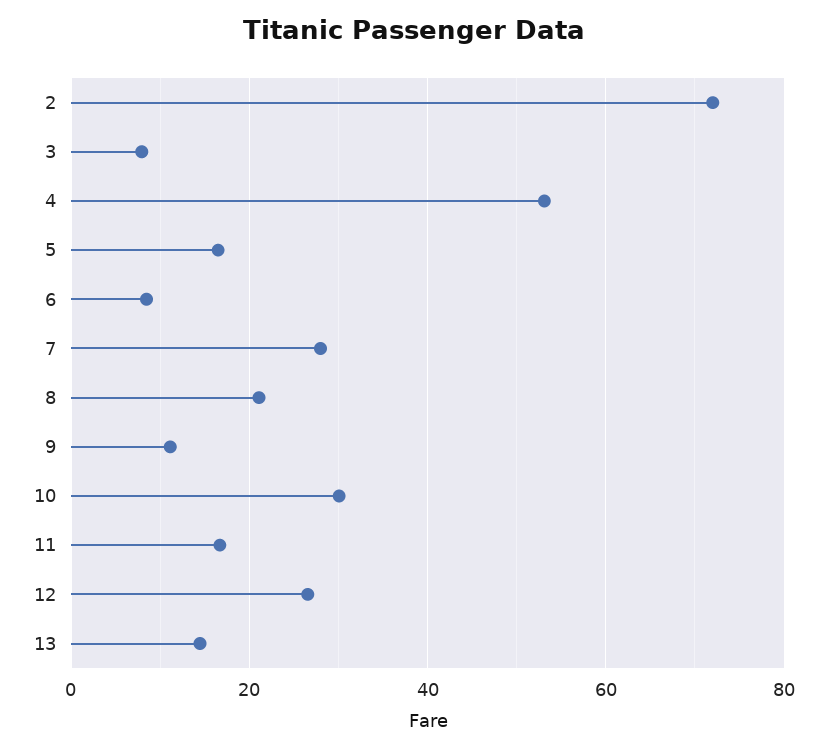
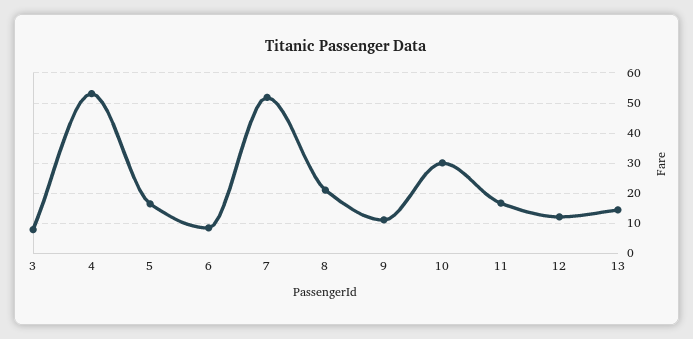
  {
-   "2": 72,
    "3": 8,
    "4": 54,
    "5": 16,
    "6": 8,
-   "7": 28,
+   "7": 52,
    "8": 22,
    "9": 12,
    "10": 30,
    "11": 16,
-   "12": 26,
+   "12": 12,
    "13": 14
  }

